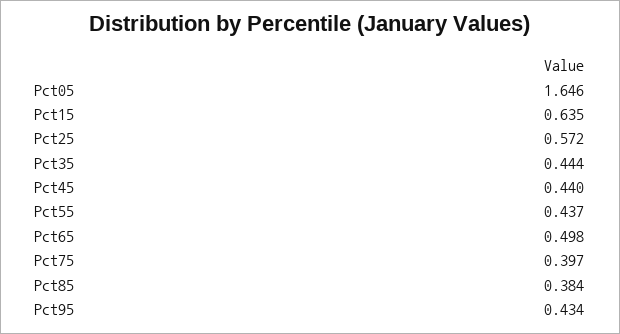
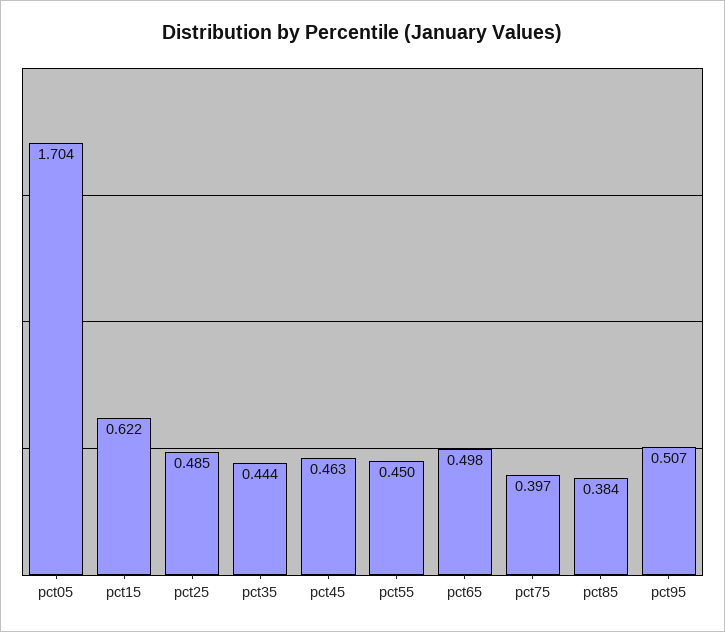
  {
-   "Pct05": 1.646,
+   "Pct05": 1.704,
-   "Pct15": 0.635,
+   "Pct15": 0.622,
-   "Pct25": 0.572,
+   "Pct25": 0.485,
    "Pct35": 0.444,
-   "Pct45": 0.44,
+   "Pct45": 0.463,
-   "Pct55": 0.437,
+   "Pct55": 0.45,
    "Pct65": 0.498,
    "Pct75": 0.397,
    "Pct85": 0.384,
-   "Pct95": 0.434
+   "Pct95": 0.507
  }

